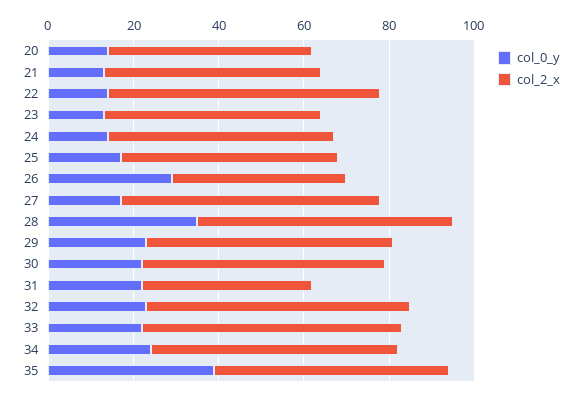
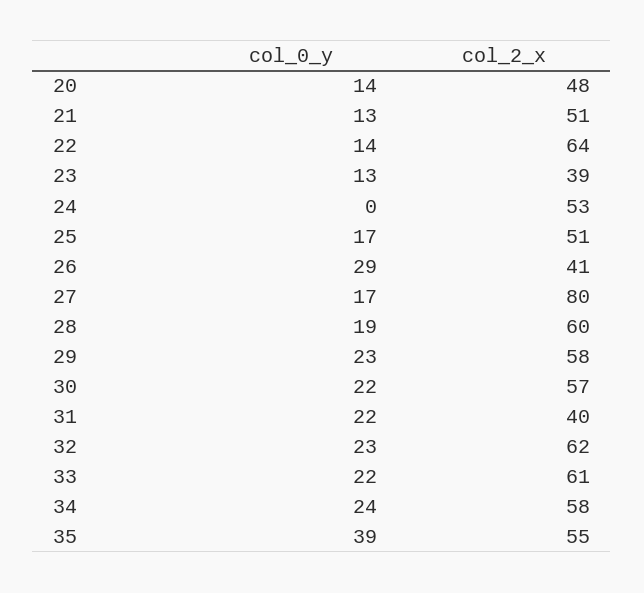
  {
    "col_0_y": {
      "20": 14,
      "21": 13,
      "22": 14,
      "23": 13,
-     "24": 15,
+     "24": 0,
      "25": 17,
      "26": 29,
      "27": 17,
-     "28": 35,
+     "28": 19,
      "29": 23,
      "30": 22,
      "31": 22,
      "32": 23,
      "33": 22,
      "34": 24,
      "35": 39
    },
    "col_2_x": {
      "20": 48,
      "21": 51,
      "22": 64,
-     "23": 50,
+     "23": 39,
      "24": 53,
      "25": 51,
      "26": 41,
-     "27": 60,
+     "27": 80,
      "28": 60,
      "29": 58,
      "30": 57,
      "31": 40,
      "32": 62,
      "33": 61,
      "34": 58,
      "35": 55
    }
  }

